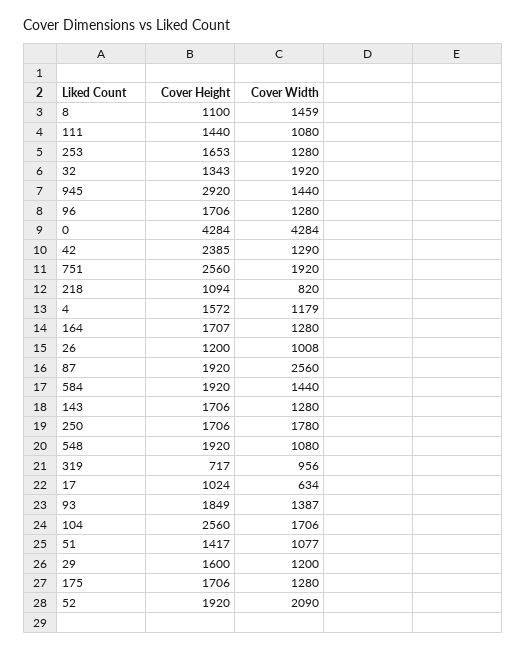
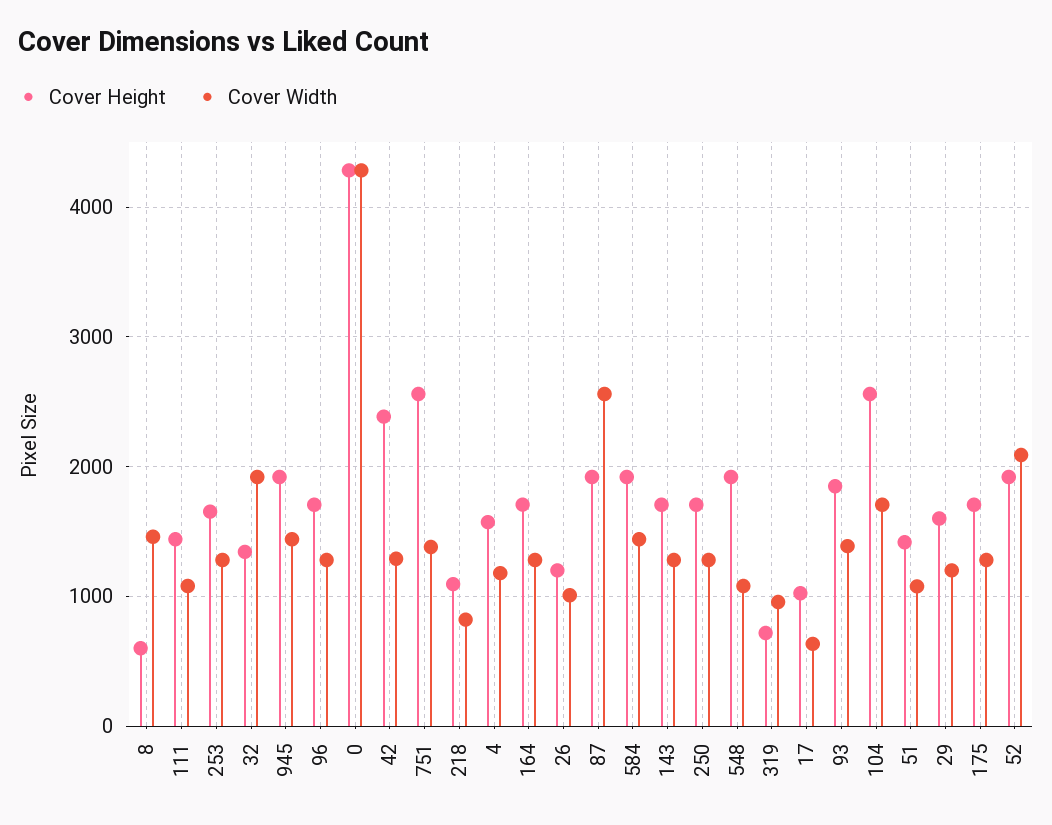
  {
    "Cover Height": {
-     "8": 1100,
+     "8": 600,
      "111": 1440,
      "253": 1653,
      "32": 1343,
-     "945": 2920,
+     "945": 1900,
      "96": 1706,
      "0": 4284,
      "42": 2385,
      "751": 2560,
      "218": 1094,
      "4": 1572,
      "164": 1707,
      "26": 1200,
      "87": 1920,
      "584": 1920,
      "143": 1706,
      "250": 1706,
      "548": 1920,
      "319": 717,
      "17": 1024,
      "93": 1849,
      "104": 2560,
      "51": 1417,
      "29": 1600,
      "175": 1706,
      "52": 1920
    },
    "Cover Width": {
      "8": 1459,
      "111": 1080,
      "253": 1280,
      "32": 1920,
      "945": 1440,
      "96": 1280,
      "0": 4284,
      "42": 1290,
-     "751": 1920,
+     "751": 1400,
      "218": 820,
      "4": 1179,
      "164": 1280,
      "26": 1008,
      "87": 2560,
      "584": 1440,
      "143": 1280,
-     "250": 1780,
+     "250": 1300,
      "548": 1080,
      "319": 956,
      "17": 634,
      "93": 1387,
      "104": 1706,
      "51": 1077,
      "29": 1200,
      "175": 1280,
      "52": 2090
    }
  }

